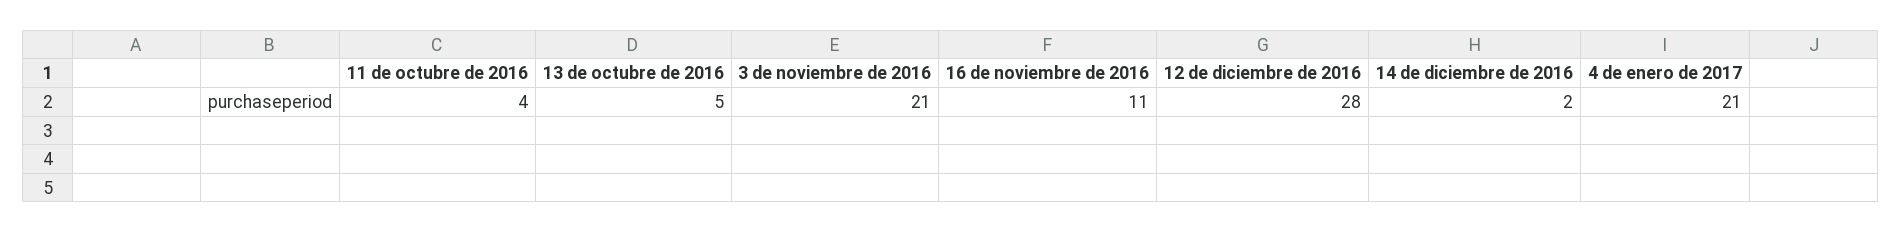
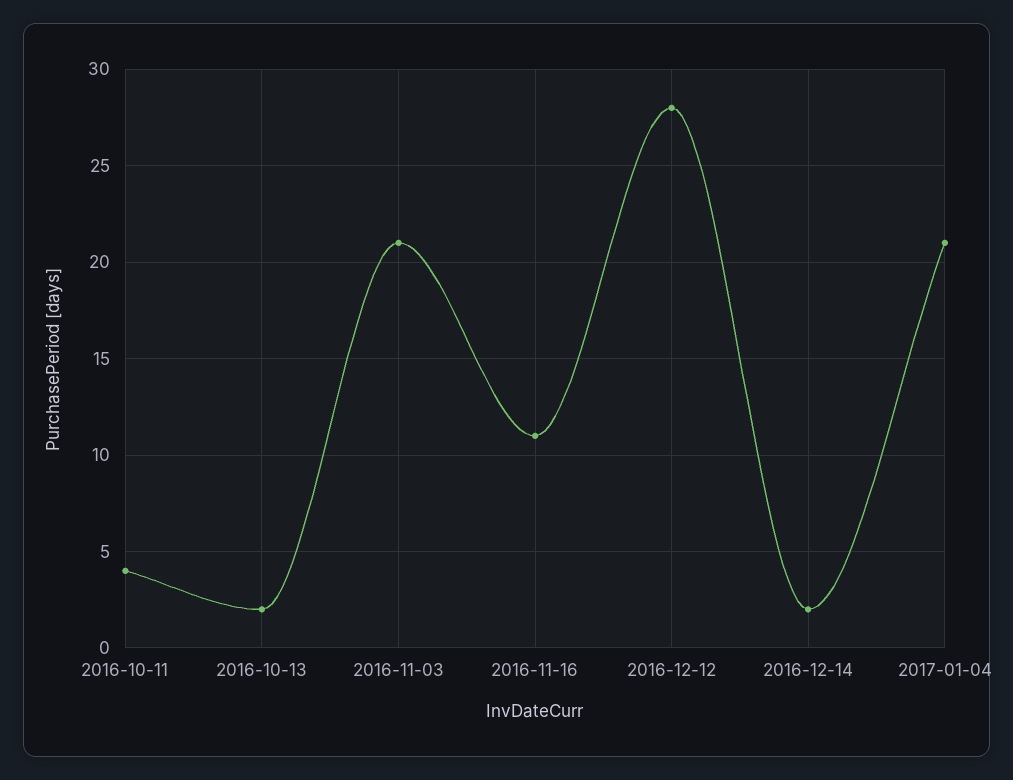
  {
    "11 de octubre de 2016": 4,
-   "13 de octubre de 2016": 5,
+   "13 de octubre de 2016": 2,
    "3 de noviembre de 2016": 21,
    "16 de noviembre de 2016": 11,
    "12 de diciembre de 2016": 28,
    "14 de diciembre de 2016": 2,
    "4 de enero de 2017": 21
  }

